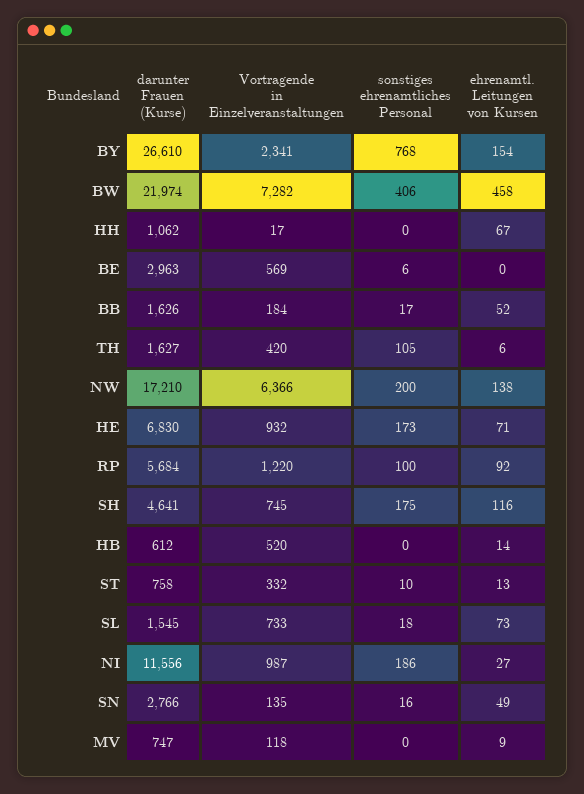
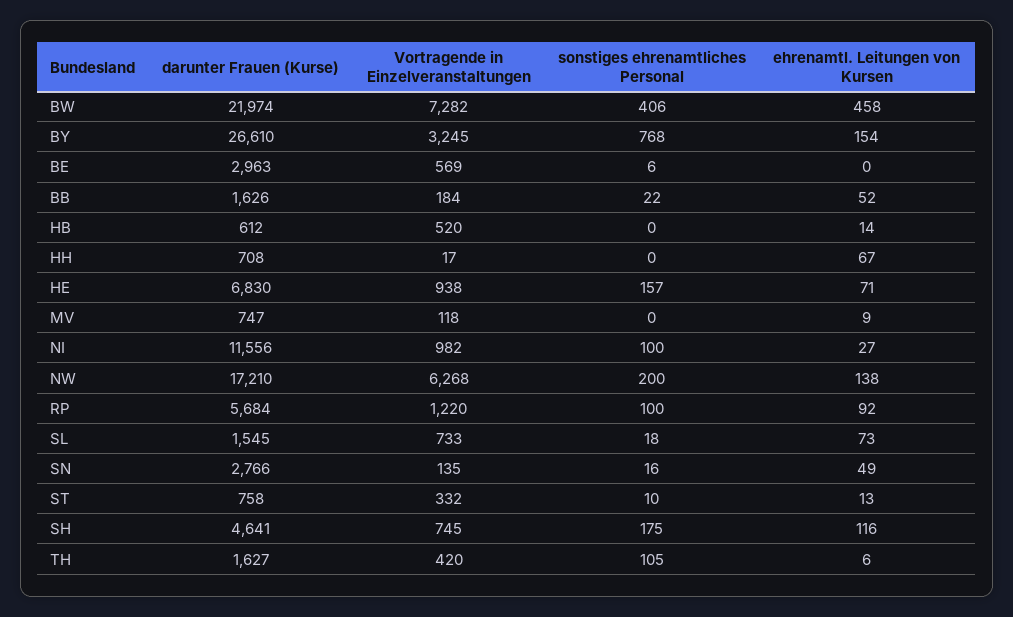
  {
    "darunter Frauen (Kurse)": {
      "BY": 26610,
      "BW": 21974,
-     "HH": 1062,
+     "HH": 708,
      "BE": 2963,
      "BB": 1626,
      "TH": 1627,
      "NW": 17210,
      "HE": 6830,
      "RP": 5684,
      "SH": 4641,
      "HB": 612,
      "ST": 758,
      "SL": 1545,
      "NI": 11556,
      "SN": 2766,
      "MV": 747
    },
    "Vortragende in Einzelveranstaltungen": {
-     "BY": 2341,
+     "BY": 3245,
      "BW": 7282,
      "HH": 17,
      "BE": 569,
      "BB": 184,
      "TH": 420,
-     "NW": 6366,
+     "NW": 6268,
-     "HE": 932,
+     "HE": 938,
      "RP": 1220,
      "SH": 745,
      "HB": 520,
      "ST": 332,
      "SL": 733,
-     "NI": 987,
+     "NI": 982,
      "SN": 135,
      "MV": 118
    },
    "sonstiges ehrenamtliches Personal": {
      "BY": 768,
      "BW": 406,
      "HH": 0,
      "BE": 6,
-     "BB": 17,
+     "BB": 22,
      "TH": 105,
      "NW": 200,
-     "HE": 173,
+     "HE": 157,
      "RP": 100,
      "SH": 175,
      "HB": 0,
      "ST": 10,
      "SL": 18,
-     "NI": 186,
+     "NI": 100,
      "SN": 16,
      "MV": 0
    },
    "ehrenamtl. Leitungen von Kursen": {
      "BY": 154,
      "BW": 458,
      "HH": 67,
      "BE": 0,
      "BB": 52,
      "TH": 6,
      "NW": 138,
      "HE": 71,
      "RP": 92,
      "SH": 116,
      "HB": 14,
      "ST": 13,
      "SL": 73,
      "NI": 27,
      "SN": 49,
      "MV": 9
    }
  }

